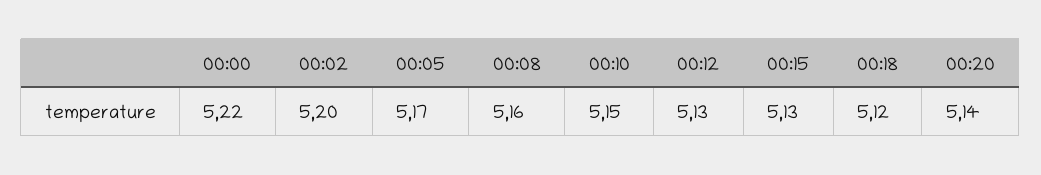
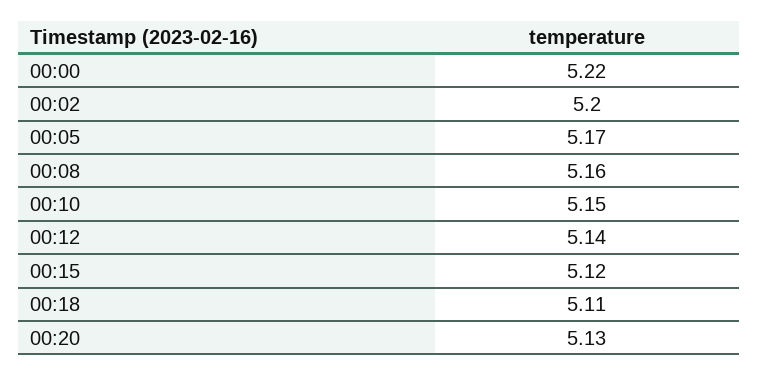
  {
    "00:00": 5.22,
    "00:02": 5.2,
    "00:05": 5.17,
    "00:08": 5.16,
    "00:10": 5.15,
-   "00:12": 5.13,
+   "00:12": 5.14,
-   "00:15": 5.13,
+   "00:15": 5.12,
-   "00:18": 5.12,
+   "00:18": 5.11,
-   "00:20": 5.14
+   "00:20": 5.13
  }

